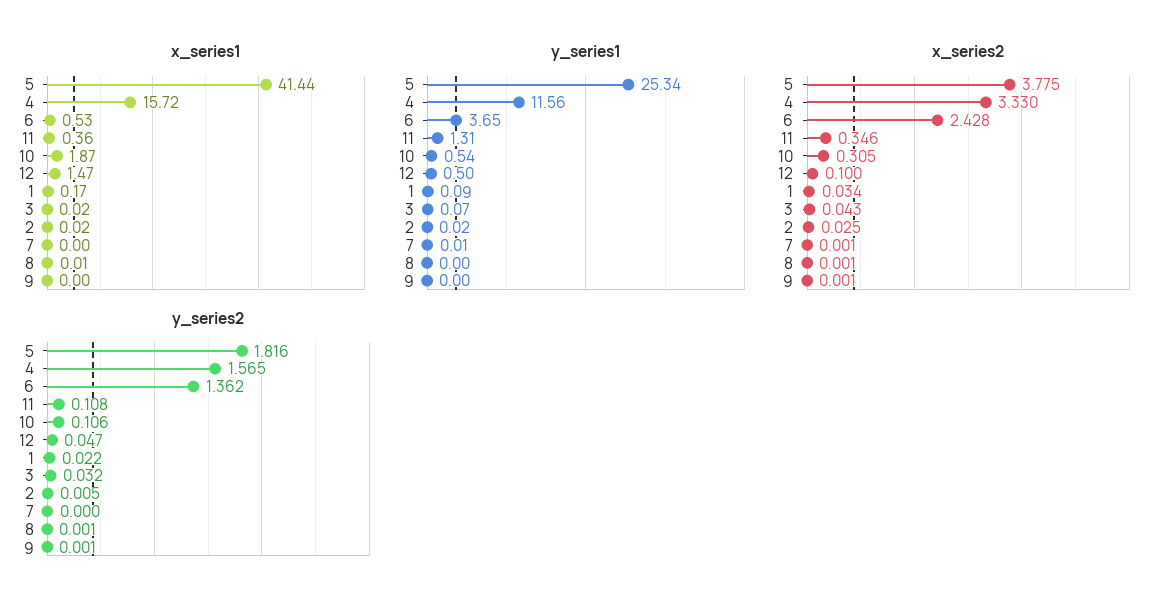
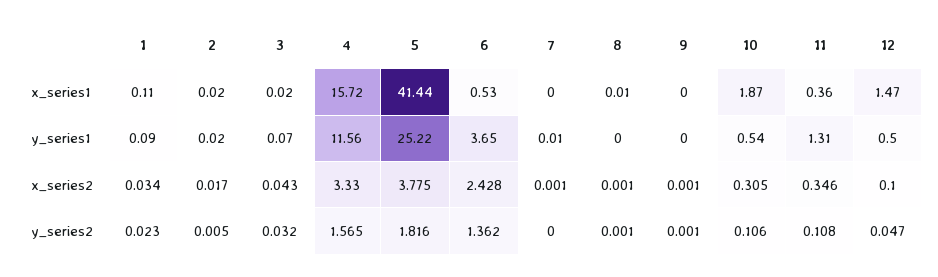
  {
    "x_series1": {
      "5": 41.44,
      "4": 15.72,
      "6": 0.53,
      "11": 0.36,
      "10": 1.87,
      "12": 1.47,
-     "1": 0.17,
+     "1": 0.11,
      "3": 0.02,
      "2": 0.02,
      "7": 0,
      "8": 0.01,
      "9": 0
    },
    "y_series1": {
-     "5": 25.34,
+     "5": 25.22,
      "4": 11.56,
      "6": 3.65,
      "11": 1.31,
      "10": 0.54,
      "12": 0.5,
      "1": 0.09,
      "3": 0.07,
      "2": 0.02,
      "7": 0.01,
      "8": 0,
      "9": 0
    },
    "x_series2": {
      "5": 3.775,
      "4": 3.33,
      "6": 2.428,
      "11": 0.346,
      "10": 0.305,
      "12": 0.1,
      "1": 0.034,
      "3": 0.043,
-     "2": 0.025,
+     "2": 0.017,
      "7": 0.001,
      "8": 0.001,
      "9": 0.001
    },
    "y_series2": {
      "5": 1.816,
      "4": 1.565,
      "6": 1.362,
      "11": 0.108,
      "10": 0.106,
      "12": 0.047,
-     "1": 0.022,
+     "1": 0.023,
      "3": 0.032,
      "2": 0.005,
      "7": 0,
      "8": 0.001,
      "9": 0.001
    }
  }

